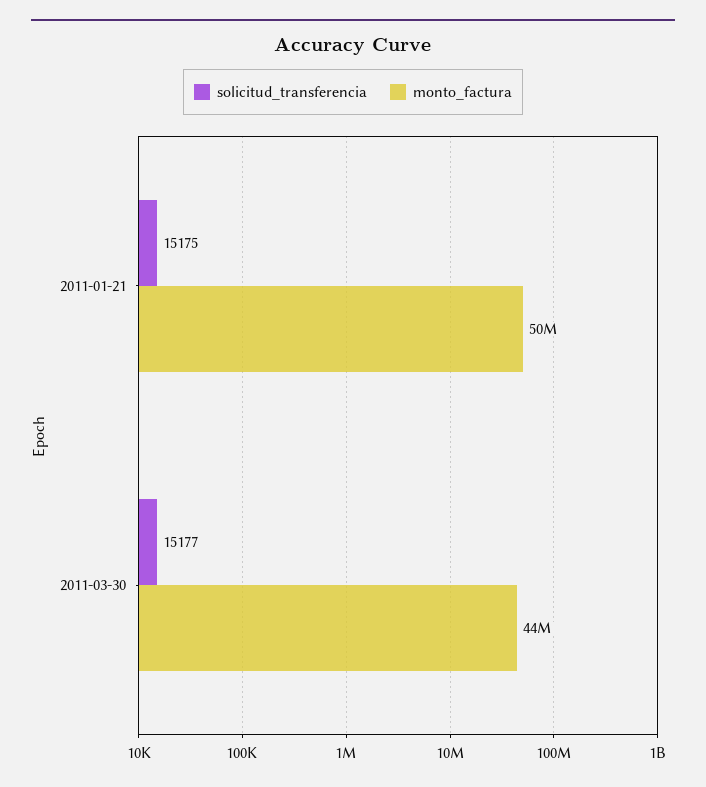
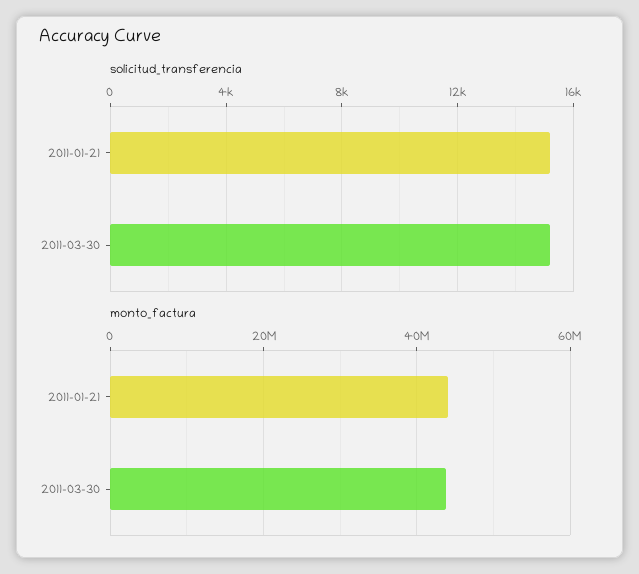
  {
    "solicitud_transferencia": {
      "2011-01-21": 15175,
      "2011-03-30": 15177
    },
    "monto_factura": {
-     "2011-01-21": 50000000,
+     "2011-01-21": 44000000,
      "2011-03-30": 44000000
    }
  }

